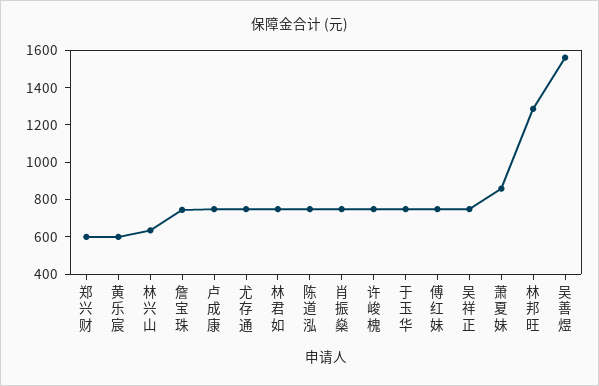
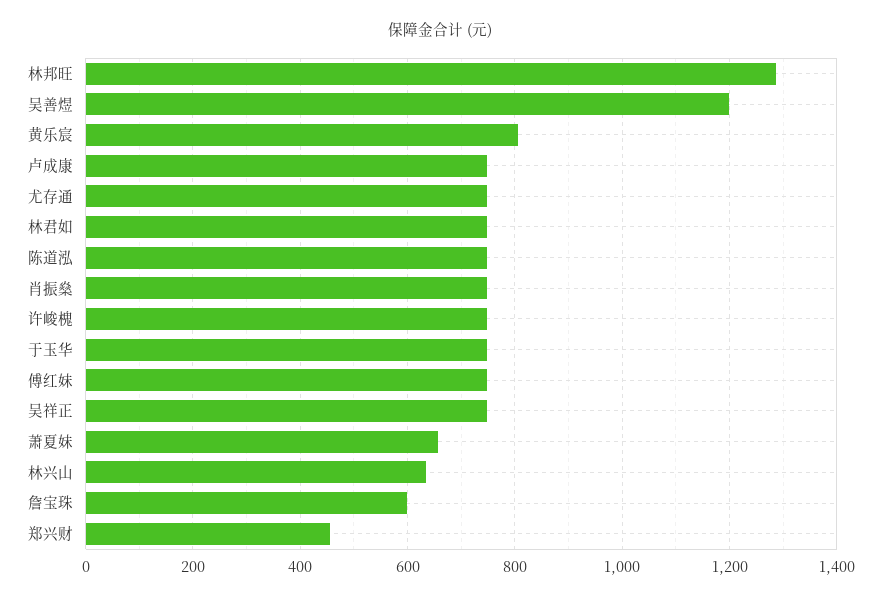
  {
-   "郑兴财": 600,
+   "郑兴财": 460,
-   "黄乐宸": 600,
+   "黄乐宸": 800,
    "林兴山": 640,
-   "詹宝珠": 750,
+   "詹宝珠": 600,
    "卢成康": 740,
    "尤存通": 740,
    "林君如": 740,
    "陈道泓": 740,
    "肖振燊": 740,
    "许峻槐": 740,
    "于玉华": 740,
    "傅红妹": 740,
    "吴祥正": 740,
-   "萧夏妹": 850,
+   "萧夏妹": 660,
    "林邦旺": 1280,
-   "吴善煜": 1550
+   "吴善煜": 1200
  }

